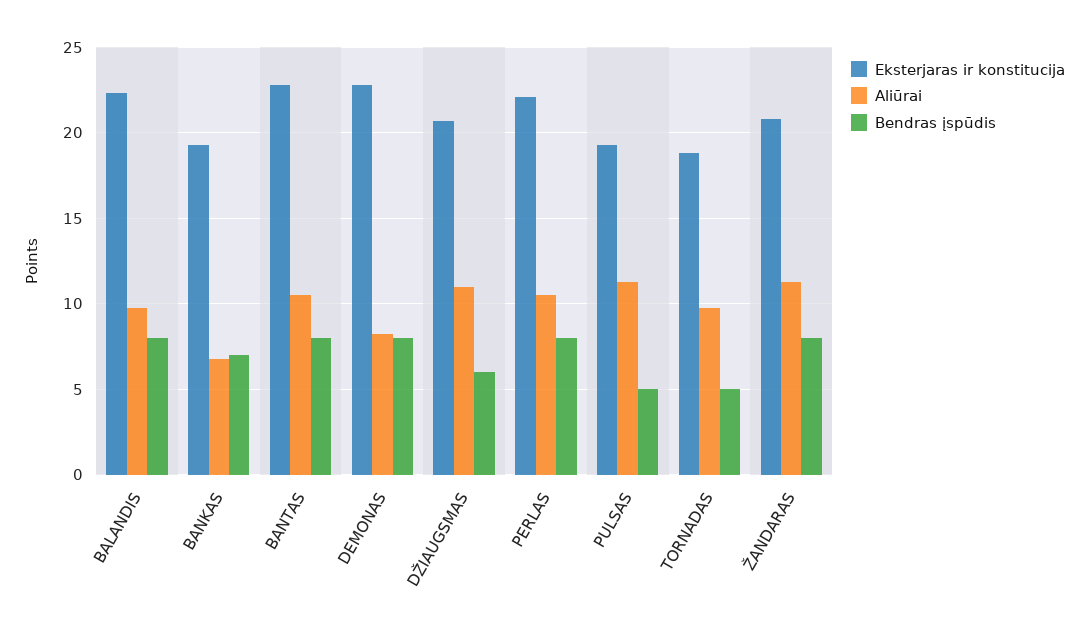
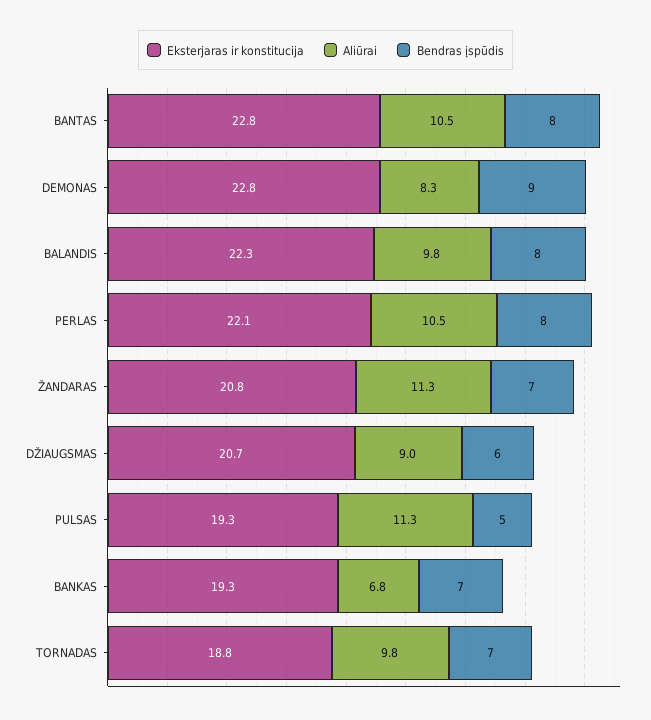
  {
    "Eksterjaras ir konstitucija": {
      "BALANDIS": 22.3,
      "BANKAS": 19.3,
      "BANTAS": 22.8,
      "DEMONAS": 22.8,
      "DŽIAUGSMAS": 20.7,
      "PERLAS": 22.1,
      "PULSAS": 19.3,
      "TORNADAS": 18.8,
      "ŽANDARAS": 20.8
    },
    "Aliūrai": {
      "BALANDIS": 9.8,
      "BANKAS": 6.8,
      "BANTAS": 10.5,
      "DEMONAS": 8.3,
-     "DŽIAUGSMAS": 11,
+     "DŽIAUGSMAS": 9,
      "PERLAS": 10.5,
      "PULSAS": 11.3,
      "TORNADAS": 9.8,
      "ŽANDARAS": 11.3
    },
    "Bendras įspūdis": {
      "BALANDIS": 8,
      "BANKAS": 7,
      "BANTAS": 8,
-     "DEMONAS": 8,
+     "DEMONAS": 9,
      "DŽIAUGSMAS": 6,
      "PERLAS": 8,
      "PULSAS": 5,
-     "TORNADAS": 5,
+     "TORNADAS": 7,
-     "ŽANDARAS": 8
+     "ŽANDARAS": 7
    }
  }

